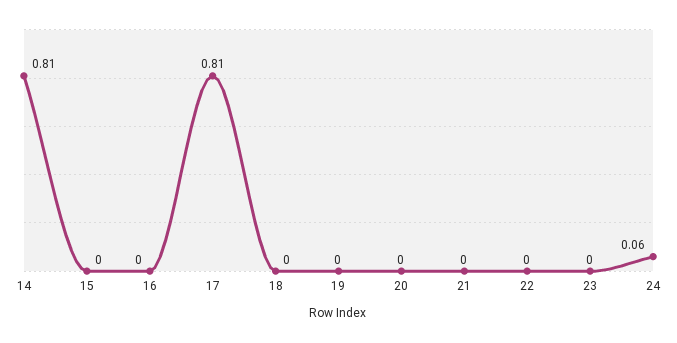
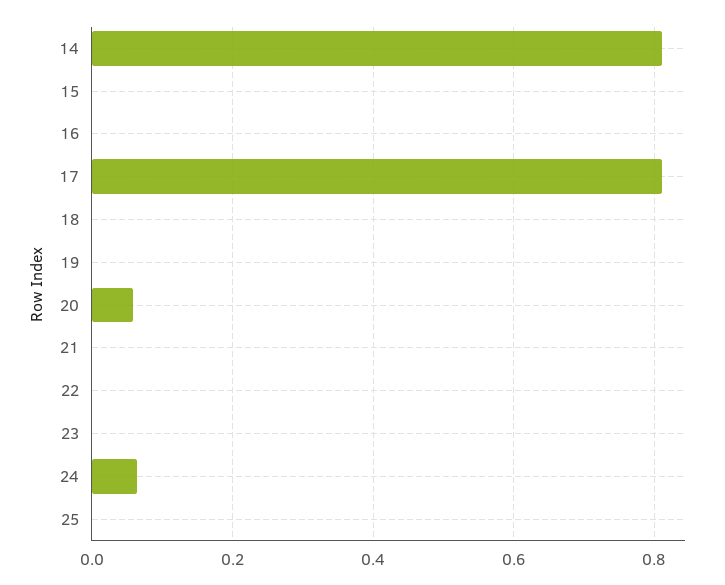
  {
    "14": 0.81,
    "15": 0,
    "16": 0,
    "17": 0.81,
    "18": 0,
    "19": 0,
-   "20": 0,
+   "20": 0.06,
    "21": 0,
    "22": 0,
    "23": 0,
-   "24": 0.06
+   "24": 0.06,
+   "25": 0
  }

